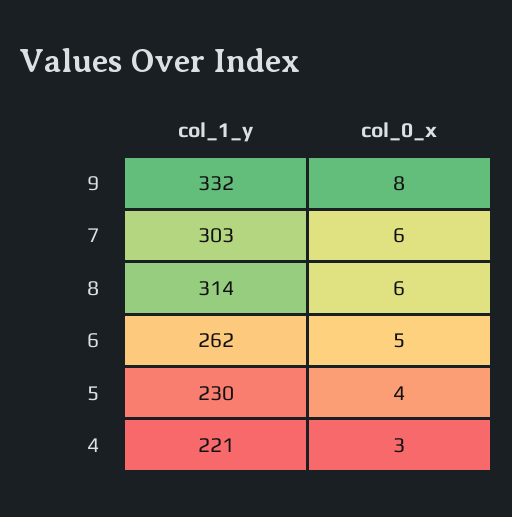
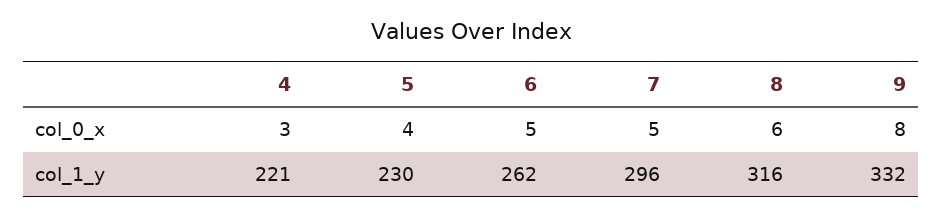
  {
    "col_1_y": {
      "9": 332,
-     "7": 303,
+     "7": 296,
-     "8": 314,
+     "8": 316,
      "6": 262,
      "5": 230,
      "4": 221
    },
    "col_0_x": {
      "9": 8,
-     "7": 6,
+     "7": 5,
      "8": 6,
      "6": 5,
      "5": 4,
      "4": 3
    }
  }

